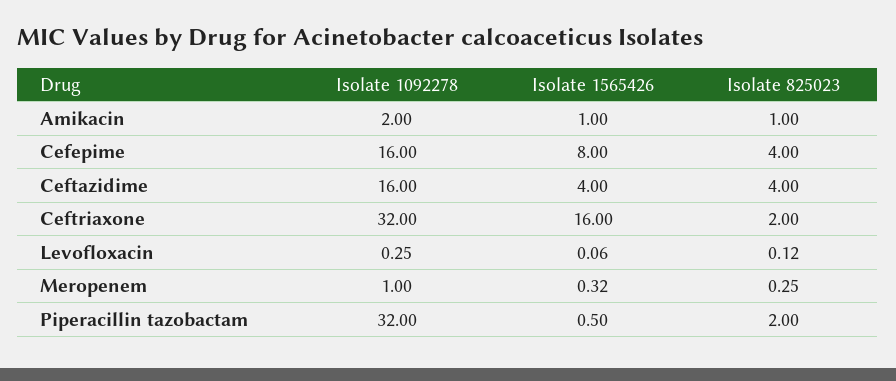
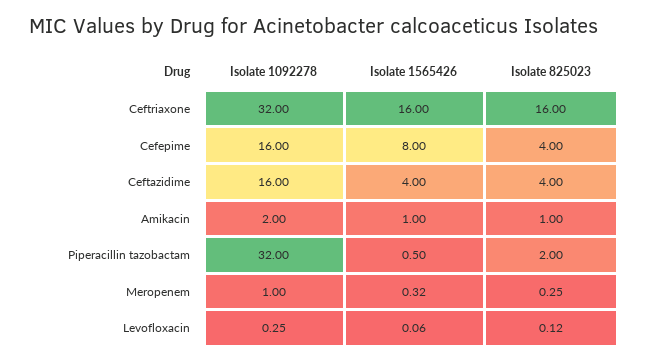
  {
    "Isolate 1092278": {
      "Amikacin": 2,
      "Cefepime": 16,
      "Ceftazidime": 16,
      "Ceftriaxone": 32,
      "Levofloxacin": 0.25,
      "Meropenem": 1,
      "Piperacillin tazobactam": 32
    },
    "Isolate 1565426": {
      "Amikacin": 1,
      "Cefepime": 8,
      "Ceftazidime": 4,
      "Ceftriaxone": 16,
      "Levofloxacin": 0.06,
      "Meropenem": 0.32,
      "Piperacillin tazobactam": 0.5
    },
    "Isolate 825023": {
      "Amikacin": 1,
      "Cefepime": 4,
      "Ceftazidime": 4,
-     "Ceftriaxone": 2,
+     "Ceftriaxone": 16,
      "Levofloxacin": 0.12,
      "Meropenem": 0.25,
      "Piperacillin tazobactam": 2
    }
  }

